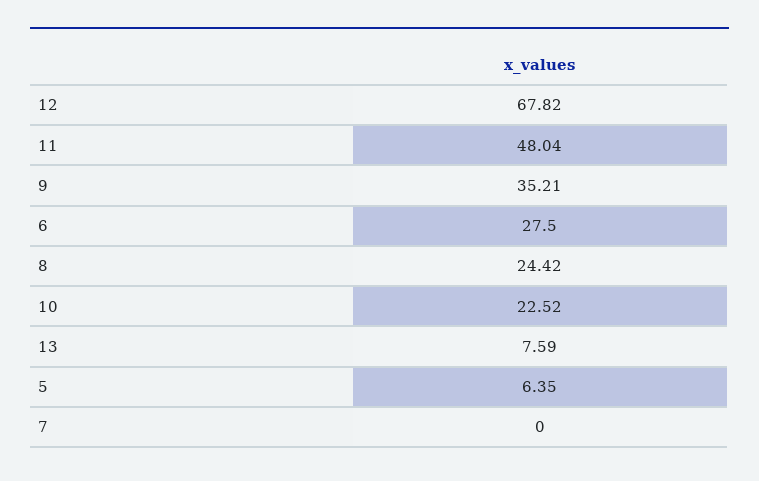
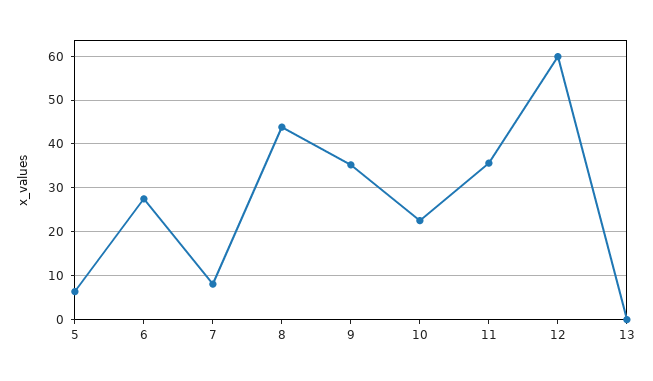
  {
-   "12": 67.82,
+   "12": 60,
-   "11": 48.04,
+   "11": 36,
    "9": 35.21,
    "6": 27.5,
-   "8": 24.42,
+   "8": 44,
    "10": 22.52,
-   "13": 7.59,
+   "13": 0,
    "5": 6.35,
-   "7": 0
+   "7": 8
  }

